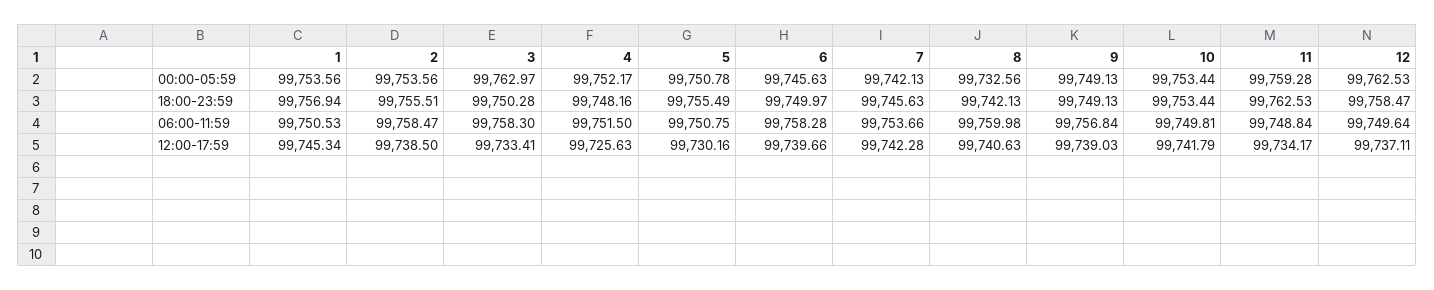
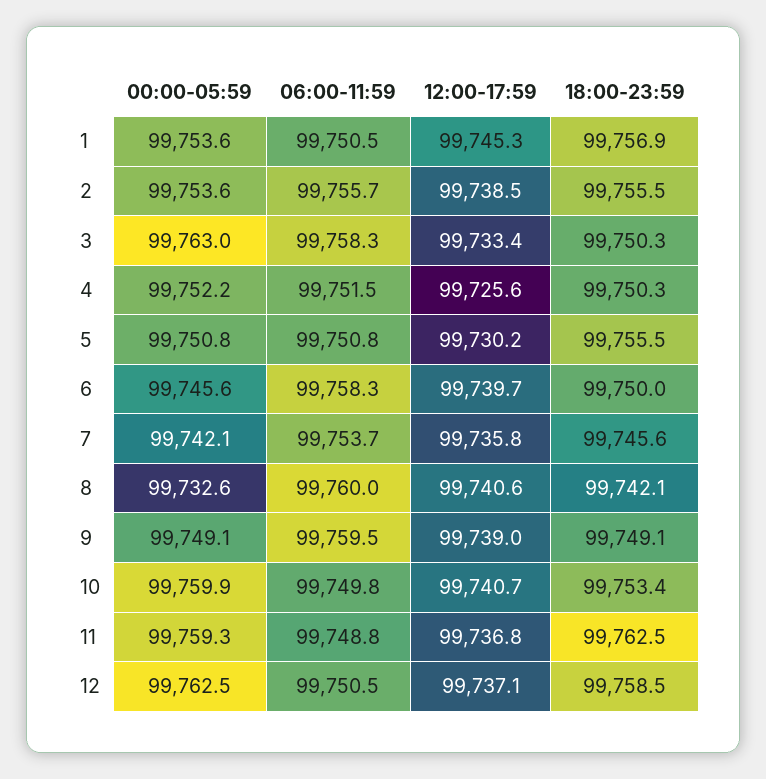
  {
    "1": {
      "00:00-05:59": 99753.56,
      "18:00-23:59": 99756.94,
      "06:00-11:59": 99750.53,
      "12:00-17:59": 99745.34
    },
    "2": {
      "00:00-05:59": 99753.56,
      "18:00-23:59": 99755.51,
-     "06:00-11:59": 99758.47,
+     "06:00-11:59": 99755.7,
      "12:00-17:59": 99738.5
    },
    "3": {
      "00:00-05:59": 99762.97,
      "18:00-23:59": 99750.28,
      "06:00-11:59": 99758.3,
      "12:00-17:59": 99733.41
    },
    "4": {
      "00:00-05:59": 99752.17,
-     "18:00-23:59": 99748.16,
+     "18:00-23:59": 99750.3,
      "06:00-11:59": 99751.5,
      "12:00-17:59": 99725.63
    },
    "5": {
      "00:00-05:59": 99750.78,
      "18:00-23:59": 99755.49,
      "06:00-11:59": 99750.75,
      "12:00-17:59": 99730.16
    },
    "6": {
      "00:00-05:59": 99745.63,
      "18:00-23:59": 99749.97,
      "06:00-11:59": 99758.28,
      "12:00-17:59": 99739.66
    },
    "7": {
      "00:00-05:59": 99742.13,
      "18:00-23:59": 99745.63,
      "06:00-11:59": 99753.66,
-     "12:00-17:59": 99742.28
+     "12:00-17:59": 99735.8
    },
    "8": {
      "00:00-05:59": 99732.56,
      "18:00-23:59": 99742.13,
      "06:00-11:59": 99759.98,
      "12:00-17:59": 99740.63
    },
    "9": {
      "00:00-05:59": 99749.13,
      "18:00-23:59": 99749.13,
-     "06:00-11:59": 99756.84,
+     "06:00-11:59": 99759.5,
      "12:00-17:59": 99739.03
    },
    "10": {
-     "00:00-05:59": 99753.44,
+     "00:00-05:59": 99759.9,
      "18:00-23:59": 99753.44,
      "06:00-11:59": 99749.81,
-     "12:00-17:59": 99741.79
+     "12:00-17:59": 99740.7
    },
    "11": {
      "00:00-05:59": 99759.28,
      "18:00-23:59": 99762.53,
      "06:00-11:59": 99748.84,
-     "12:00-17:59": 99734.17
+     "12:00-17:59": 99736.8
    },
    "12": {
      "00:00-05:59": 99762.53,
      "18:00-23:59": 99758.47,
-     "06:00-11:59": 99749.64,
+     "06:00-11:59": 99750.5,
      "12:00-17:59": 99737.11
    }
  }

